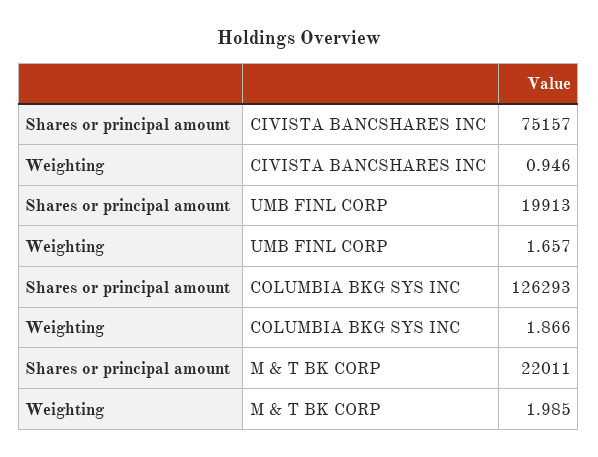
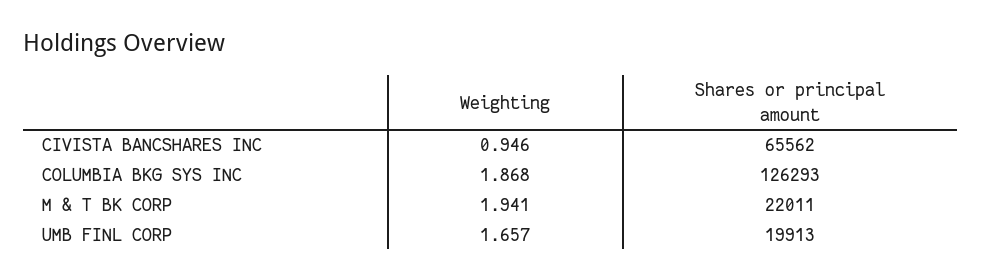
  {
    "Shares or principal amount": {
-     "CIVISTA BANCSHARES INC": 75157,
+     "CIVISTA BANCSHARES INC": 65562,
      "UMB FINL CORP": 19913,
      "COLUMBIA BKG SYS INC": 126293,
      "M & T BK CORP": 22011
    },
    "Weighting": {
      "CIVISTA BANCSHARES INC": 0.946,
      "UMB FINL CORP": 1.657,
-     "COLUMBIA BKG SYS INC": 1.866,
+     "COLUMBIA BKG SYS INC": 1.868,
-     "M & T BK CORP": 1.985
+     "M & T BK CORP": 1.941
    }
  }

